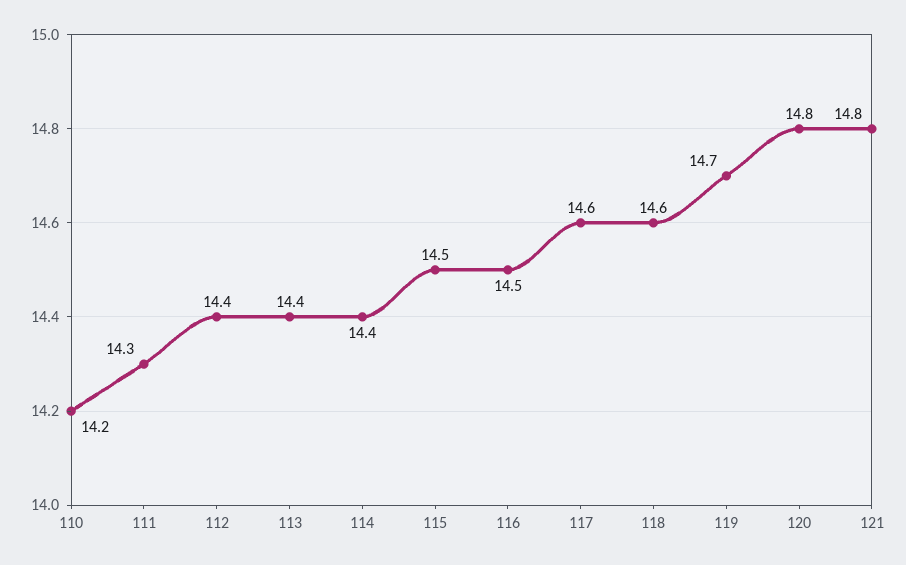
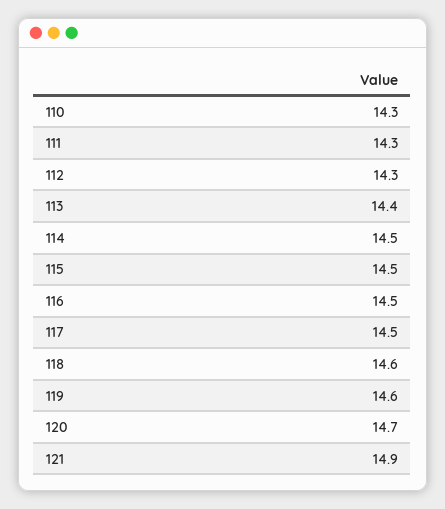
  {
-   "110": 14.2,
+   "110": 14.3,
    "111": 14.3,
-   "112": 14.4,
+   "112": 14.3,
    "113": 14.4,
-   "114": 14.4,
+   "114": 14.5,
    "115": 14.5,
    "116": 14.5,
-   "117": 14.6,
+   "117": 14.5,
    "118": 14.6,
-   "119": 14.7,
+   "119": 14.6,
-   "120": 14.8,
+   "120": 14.7,
-   "121": 14.8
+   "121": 14.9
  }

